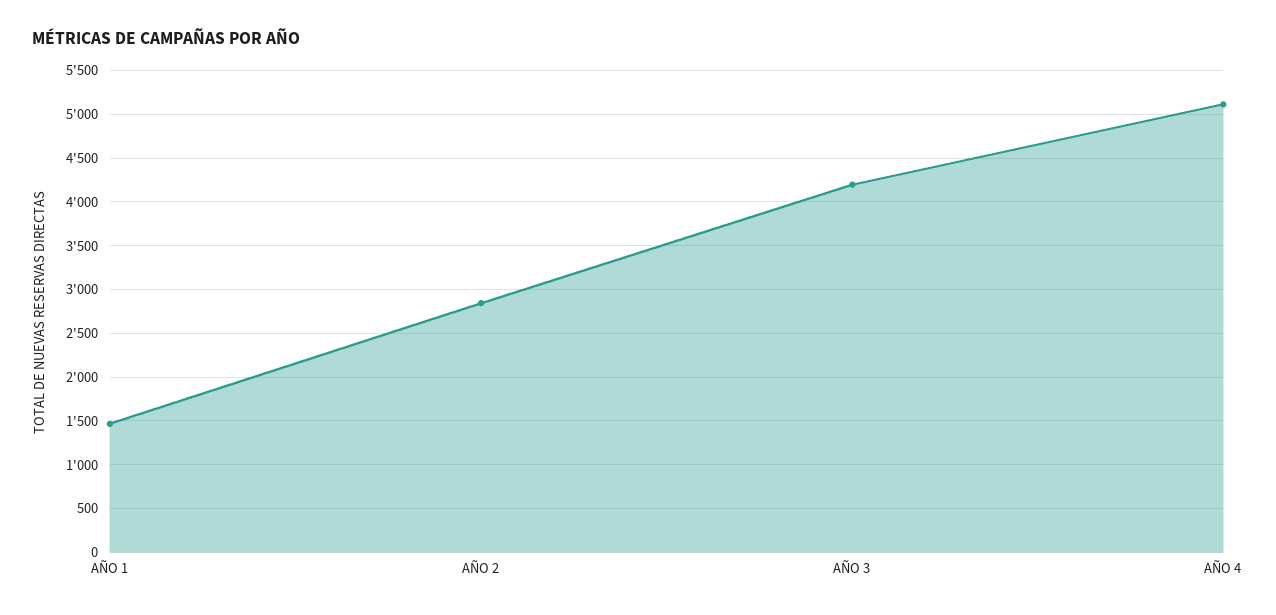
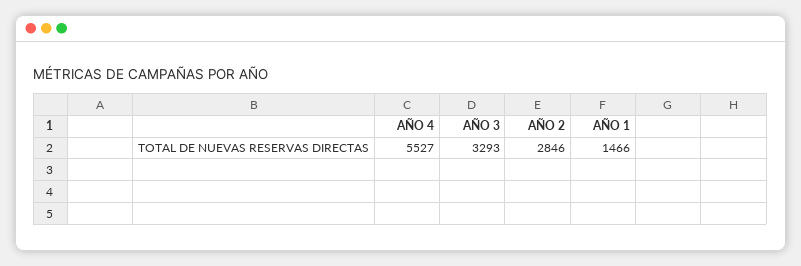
  {
    "AÑO 1": 1466,
    "AÑO 2": 2846,
-   "AÑO 3": 4200,
+   "AÑO 3": 3293,
-   "AÑO 4": 5100
+   "AÑO 4": 5527
  }

